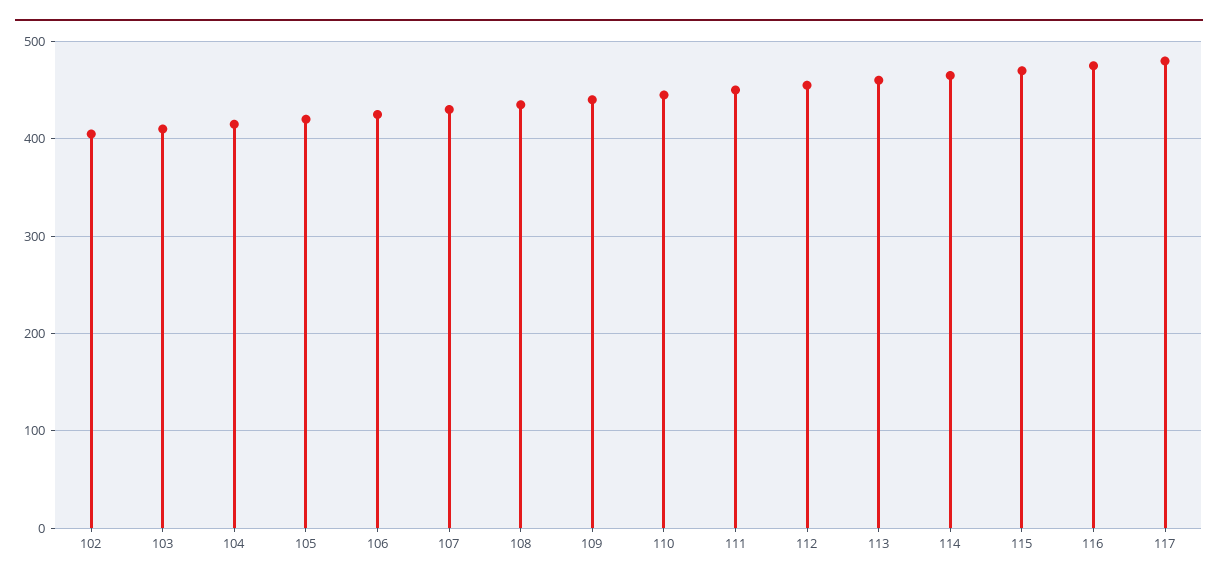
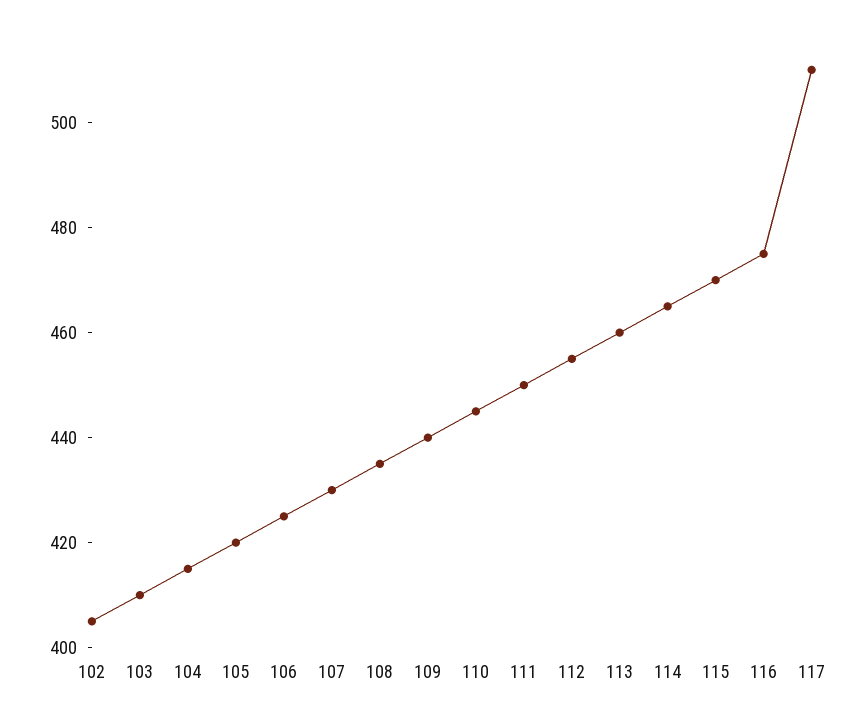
  {
    "102": 405,
    "103": 410,
    "104": 415,
    "105": 420,
    "106": 425,
    "107": 430,
    "108": 435,
    "109": 440,
    "110": 445,
    "111": 450,
    "112": 455,
    "113": 460,
    "114": 465,
    "115": 470,
    "116": 475,
-   "117": 480
+   "117": 510
  }

